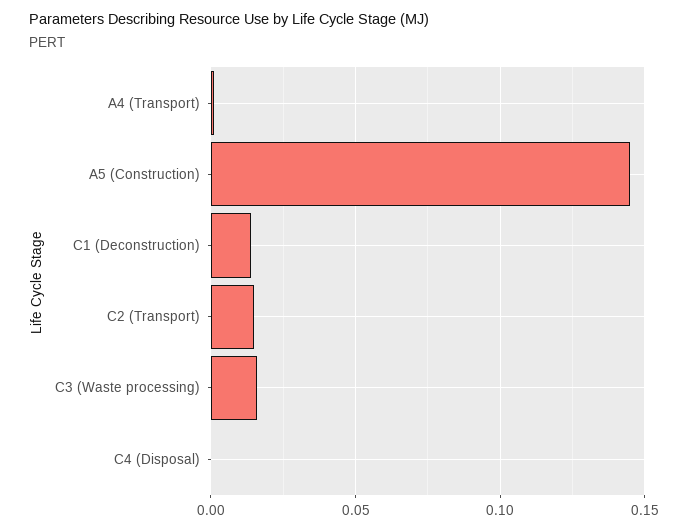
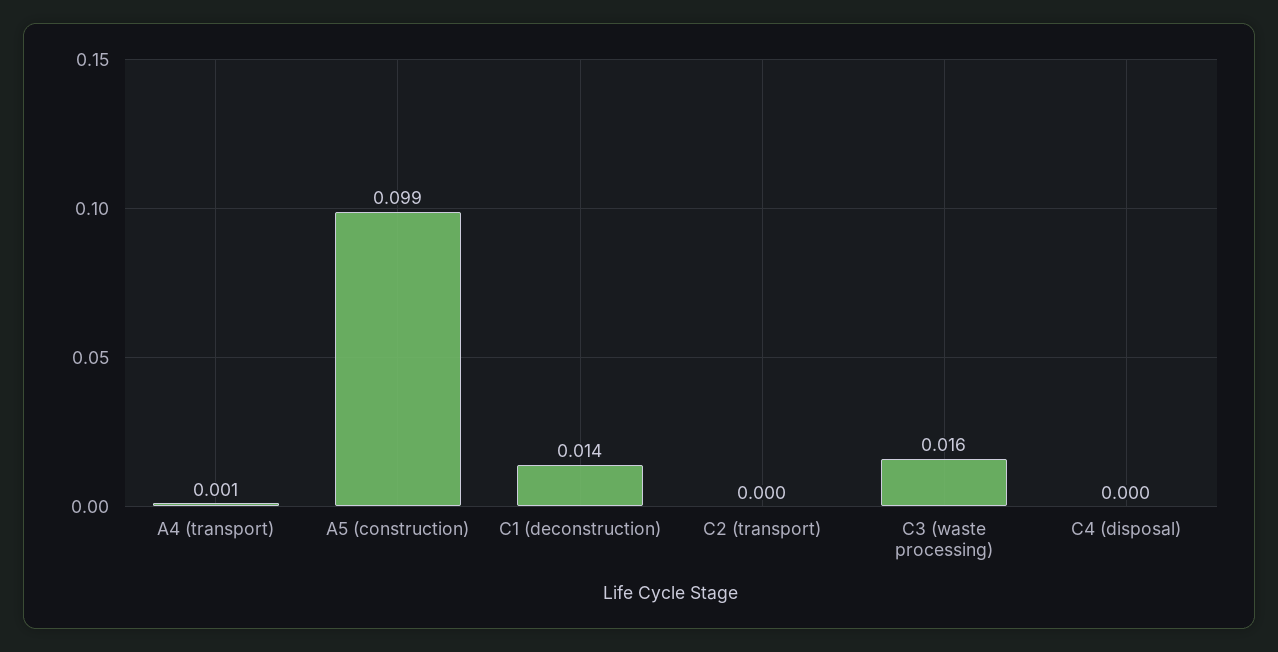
  {
    "A4 (Transport)": 0.001,
-   "A5 (Construction)": 0.145,
+   "A5 (Construction)": 0.099,
    "C1 (Deconstruction)": 0.014,
-   "C2 (Transport)": 0.015,
+   "C2 (Transport)": 0,
    "C3 (Waste processing)": 0.016,
    "C4 (Disposal)": 0
  }

